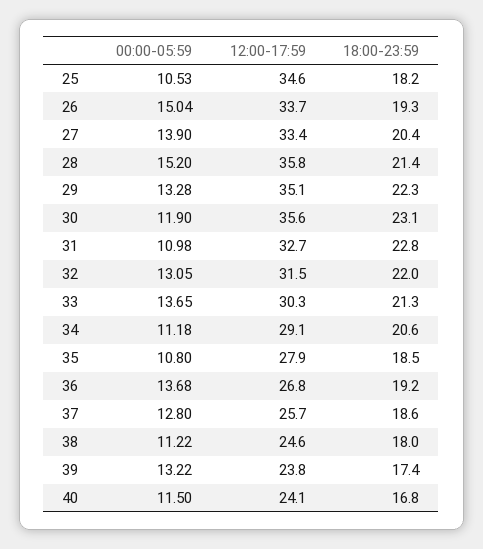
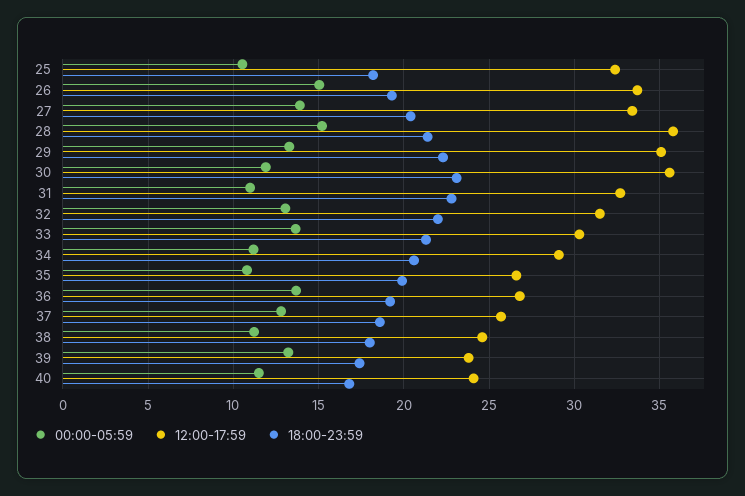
  {
    "00:00-05:59": {
      "25": 10.53,
      "26": 15.04,
      "27": 13.9,
      "28": 15.2,
      "29": 13.28,
      "30": 11.9,
      "31": 10.98,
      "32": 13.05,
      "33": 13.65,
      "34": 11.18,
      "35": 10.8,
      "36": 13.68,
      "37": 12.8,
      "38": 11.22,
      "39": 13.22,
      "40": 11.5
    },
    "12:00-17:59": {
-     "25": 34.6,
+     "25": 32.5,
      "26": 33.7,
      "27": 33.4,
      "28": 35.8,
      "29": 35.1,
      "30": 35.6,
      "31": 32.7,
      "32": 31.5,
      "33": 30.3,
      "34": 29.1,
-     "35": 27.9,
+     "35": 26.5,
      "36": 26.8,
      "37": 25.7,
      "38": 24.6,
      "39": 23.8,
      "40": 24.1
    },
    "18:00-23:59": {
      "25": 18.2,
      "26": 19.3,
      "27": 20.4,
      "28": 21.4,
      "29": 22.3,
      "30": 23.1,
      "31": 22.8,
      "32": 22,
      "33": 21.3,
      "34": 20.6,
-     "35": 18.5,
+     "35": 20,
      "36": 19.2,
      "37": 18.6,
      "38": 18,
      "39": 17.4,
      "40": 16.8
    }
  }

